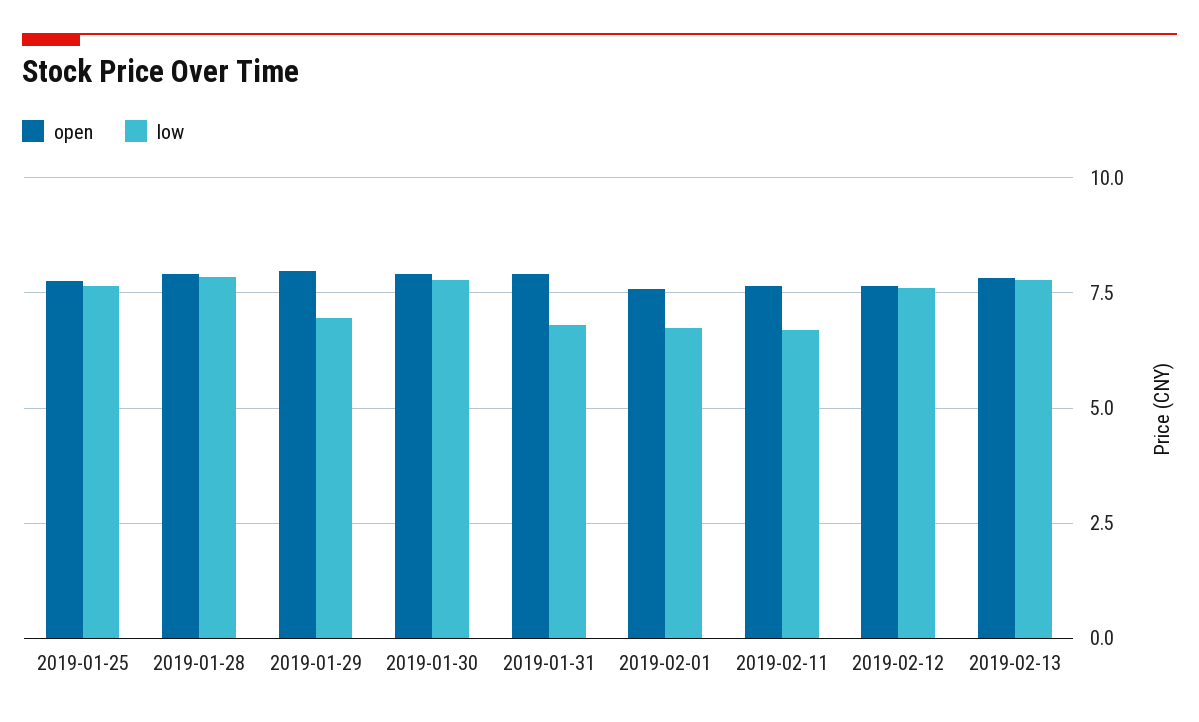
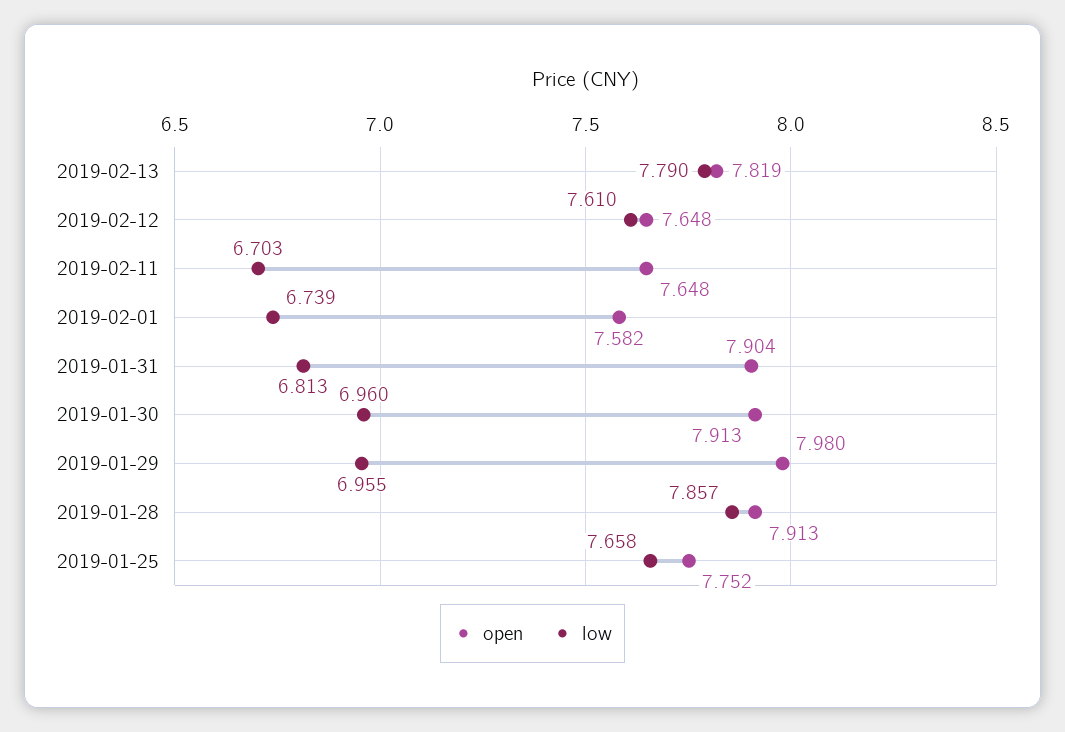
  {
    "open": {
      "2019-01-25": 7.752,
      "2019-01-28": 7.913,
      "2019-01-29": 7.98,
      "2019-01-30": 7.913,
      "2019-01-31": 7.904,
      "2019-02-01": 7.582,
      "2019-02-11": 7.648,
      "2019-02-12": 7.648,
      "2019-02-13": 7.819
    },
    "low": {
      "2019-01-25": 7.658,
      "2019-01-28": 7.857,
      "2019-01-29": 6.955,
-     "2019-01-30": 7.75,
+     "2019-01-30": 6.96,
      "2019-01-31": 6.813,
      "2019-02-01": 6.739,
      "2019-02-11": 6.703,
      "2019-02-12": 7.61,
      "2019-02-13": 7.79
    }
  }

